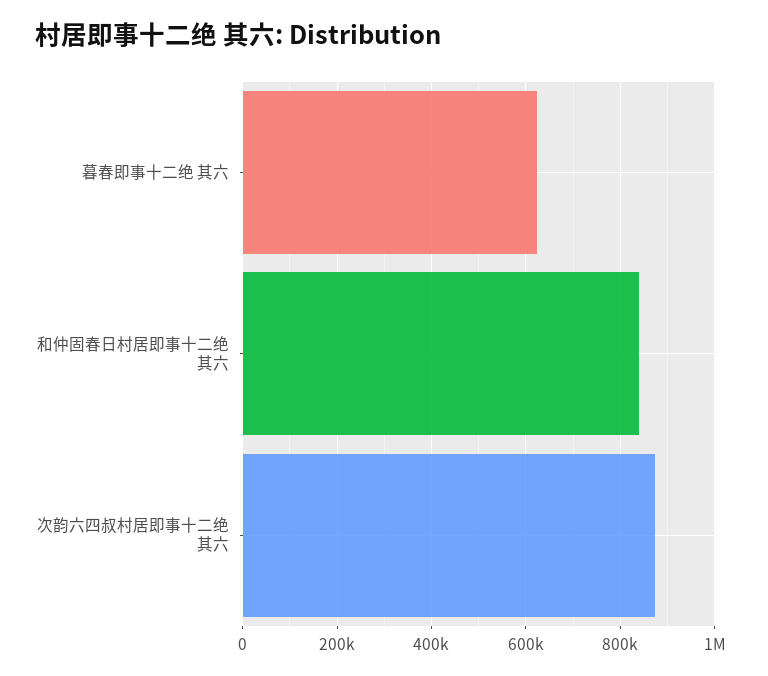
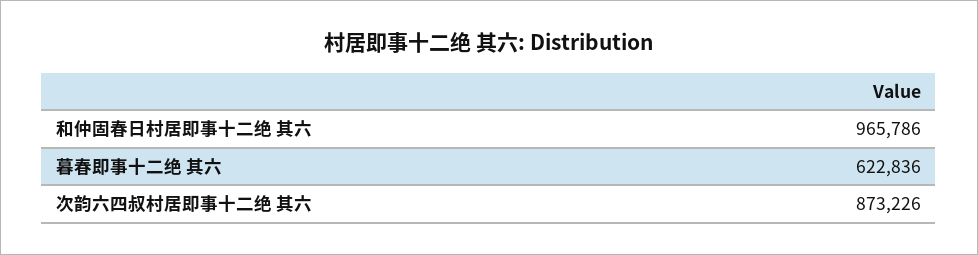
  {
    "暮春即事十二绝 其六": 622836,
-   "和仲固春日村居即事十二绝 其六": 840000,
+   "和仲固春日村居即事十二绝 其六": 965786,
    "次韵六四叔村居即事十二绝 其六": 873226
  }

